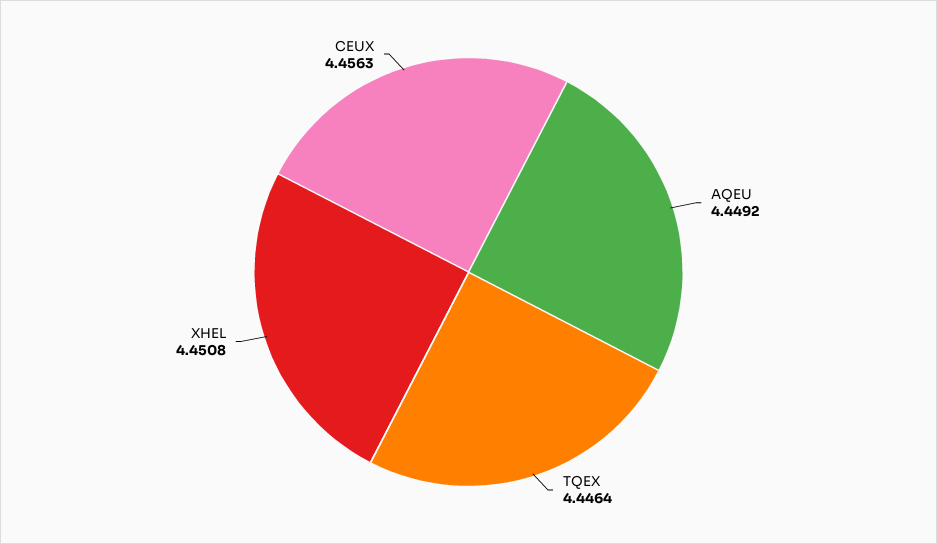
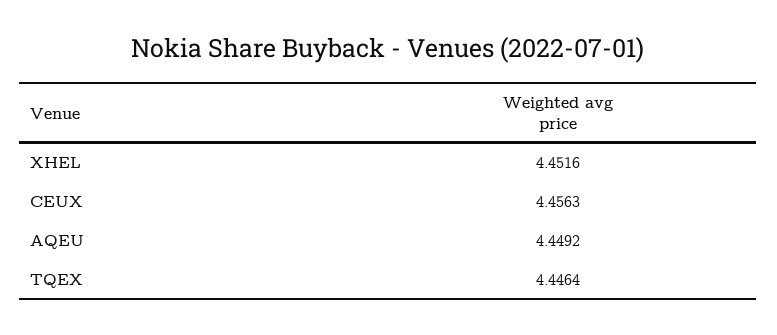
  {
    "AQEU": 4.4492,
    "TQEX": 4.4464,
-   "XHEL": 4.4508,
+   "XHEL": 4.4516,
    "CEUX": 4.4563
  }

